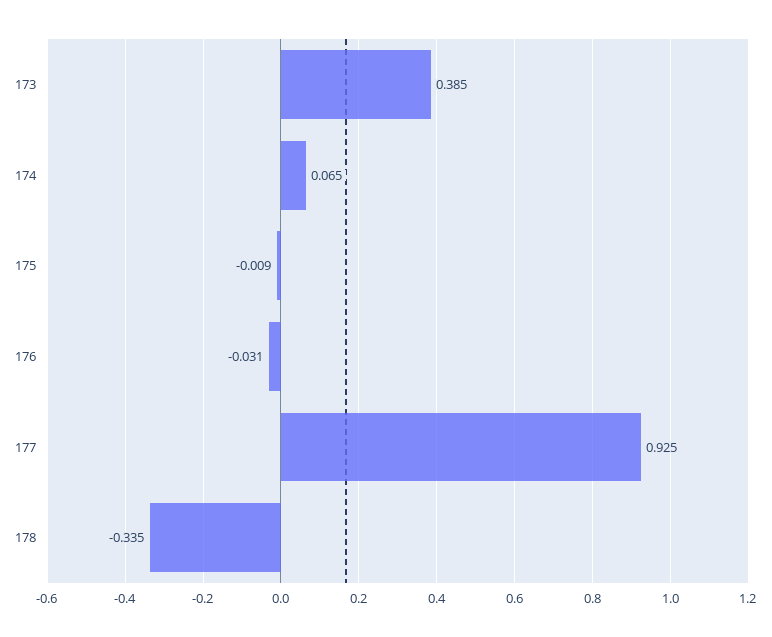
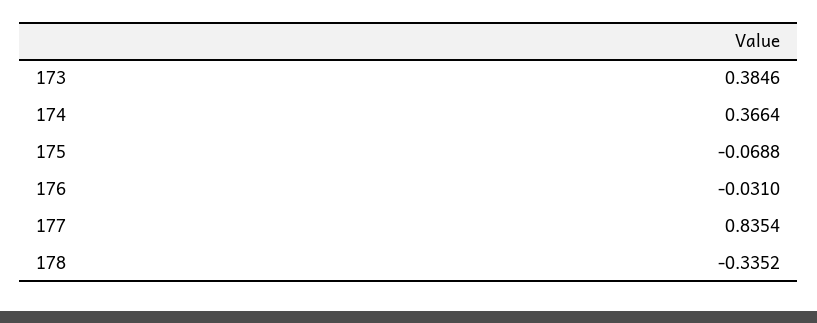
  {
    "173": 0.3846,
-   "174": 0.065,
+   "174": 0.3664,
-   "175": -0.009,
+   "175": -0.0688,
    "176": -0.031,
-   "177": 0.925,
+   "177": 0.8354,
    "178": -0.3352
  }

